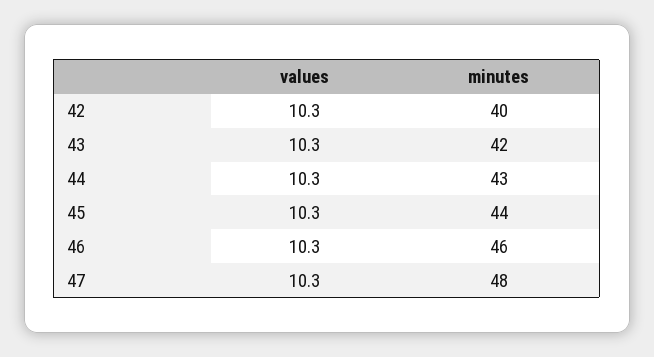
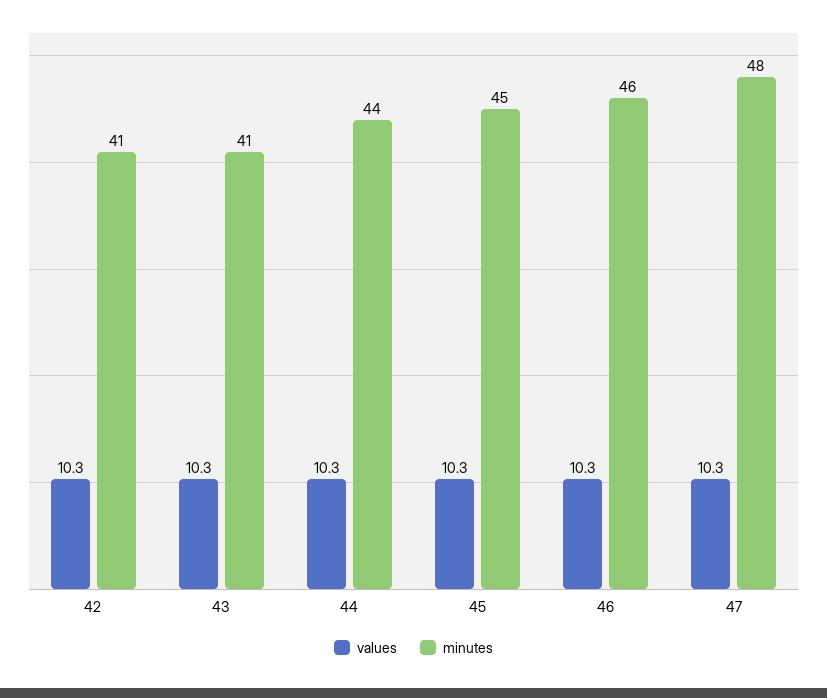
  {
    "values": {
      "42": 10.3,
      "43": 10.3,
      "44": 10.3,
      "45": 10.3,
      "46": 10.3,
      "47": 10.3
    },
    "minutes": {
-     "42": 40,
+     "42": 41,
-     "43": 42,
+     "43": 41,
-     "44": 43,
+     "44": 44,
-     "45": 44,
+     "45": 45,
      "46": 46,
      "47": 48
    }
  }

